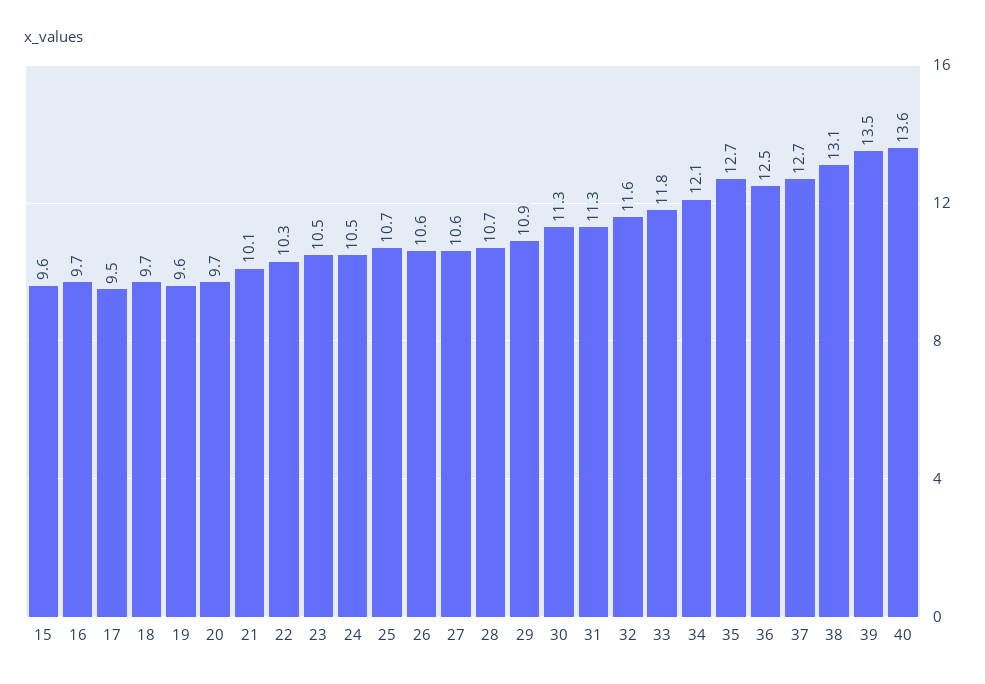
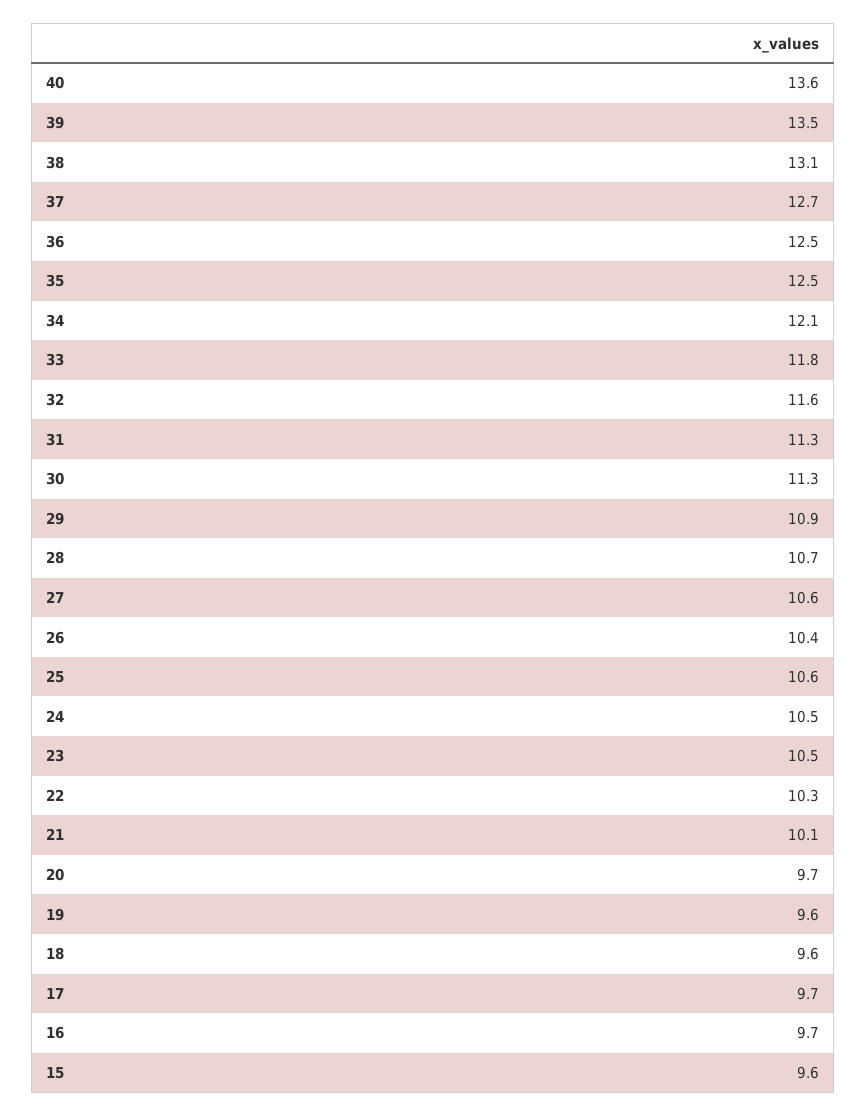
  {
    "15": 9.6,
    "16": 9.7,
-   "17": 9.5,
+   "17": 9.7,
-   "18": 9.7,
+   "18": 9.6,
    "19": 9.6,
    "20": 9.7,
    "21": 10.1,
    "22": 10.3,
    "23": 10.5,
    "24": 10.5,
-   "25": 10.7,
+   "25": 10.6,
-   "26": 10.6,
+   "26": 10.4,
    "27": 10.6,
    "28": 10.7,
    "29": 10.9,
    "30": 11.3,
    "31": 11.3,
    "32": 11.6,
    "33": 11.8,
    "34": 12.1,
-   "35": 12.7,
+   "35": 12.5,
    "36": 12.5,
    "37": 12.7,
    "38": 13.1,
    "39": 13.5,
    "40": 13.6
  }

